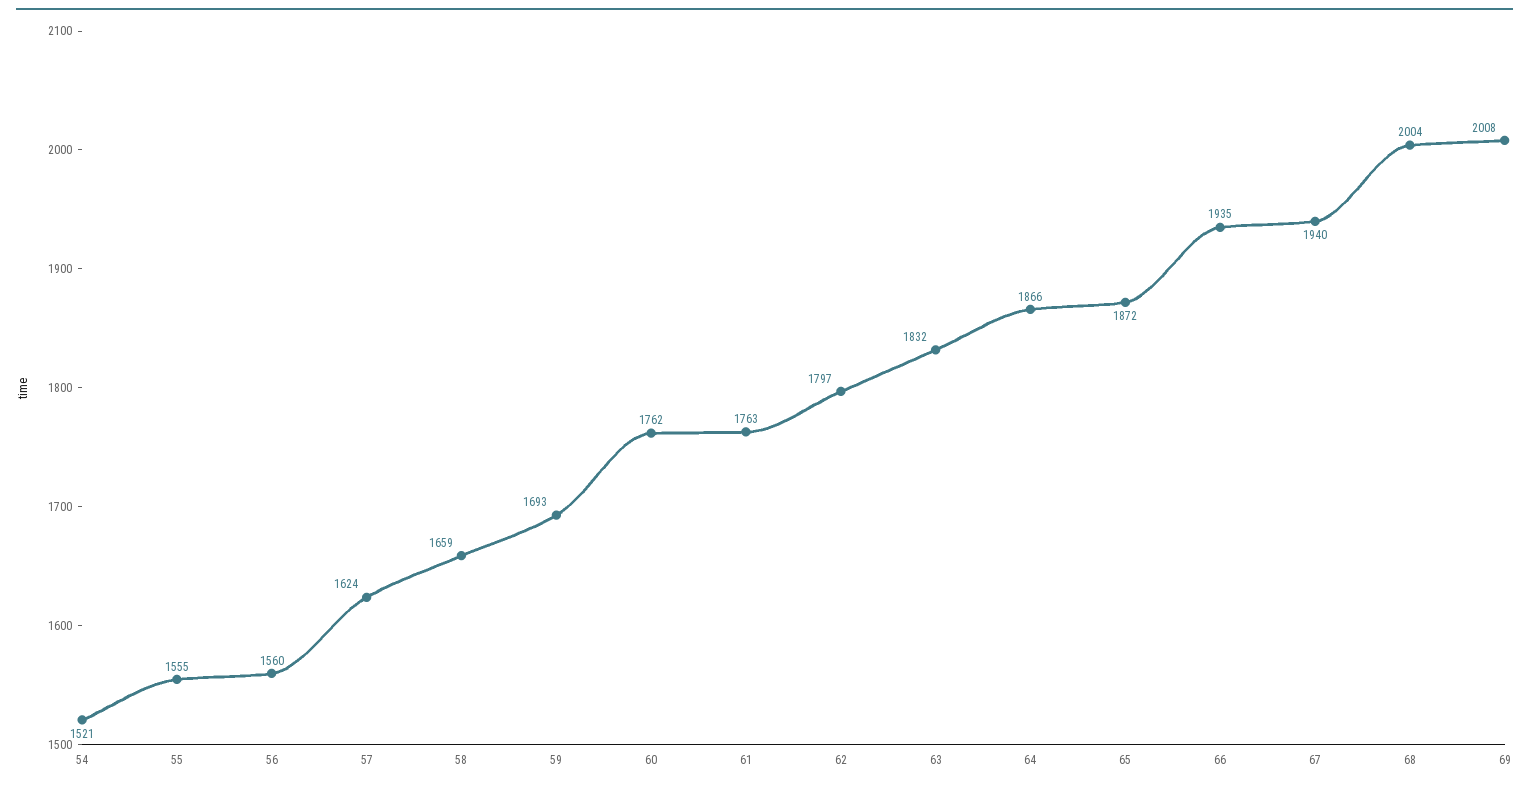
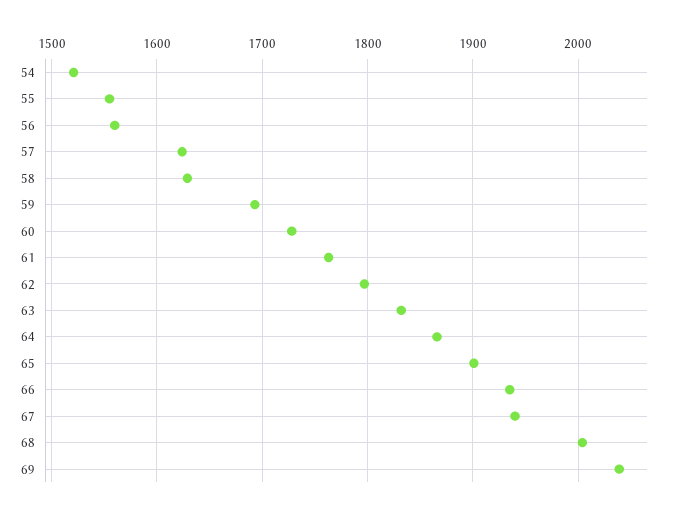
  {
    "54": 1521,
    "55": 1555,
    "56": 1560,
    "57": 1624,
-   "58": 1659,
+   "58": 1630,
    "59": 1693,
-   "60": 1762,
+   "60": 1730,
    "61": 1763,
    "62": 1797,
    "63": 1832,
    "64": 1866,
-   "65": 1872,
+   "65": 1900,
    "66": 1935,
    "67": 1940,
    "68": 2004,
-   "69": 2008
+   "69": 2040
  }

